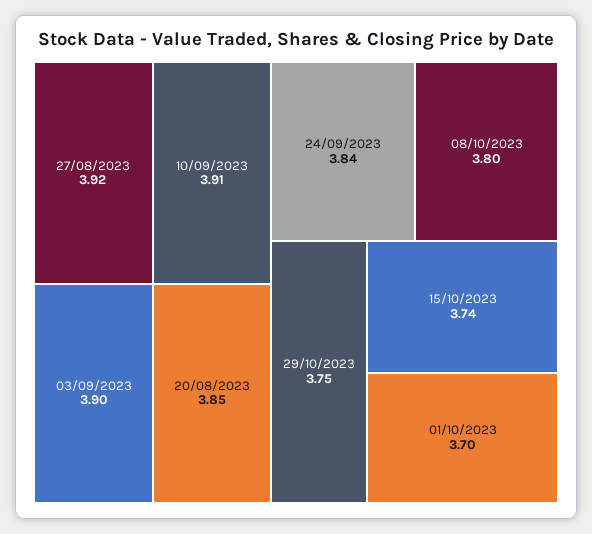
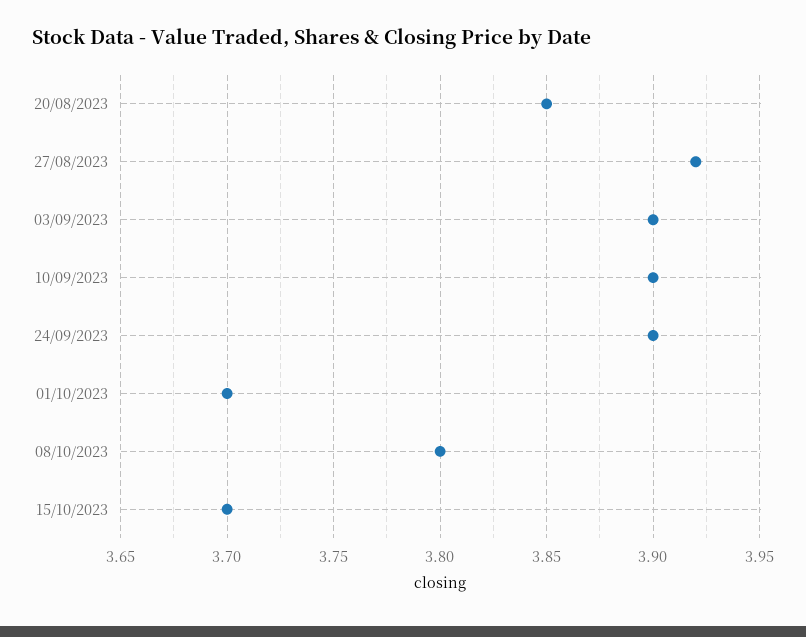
  {
    "27/08/2023": 3.92,
-   "10/09/2023": 3.91,
+   "10/09/2023": 3.9,
    "03/09/2023": 3.9,
    "20/08/2023": 3.85,
-   "24/09/2023": 3.84,
+   "24/09/2023": 3.9,
    "08/10/2023": 3.8,
-   "29/10/2023": 3.75,
-   "15/10/2023": 3.74,
+   "15/10/2023": 3.7,
    "01/10/2023": 3.7
  }

